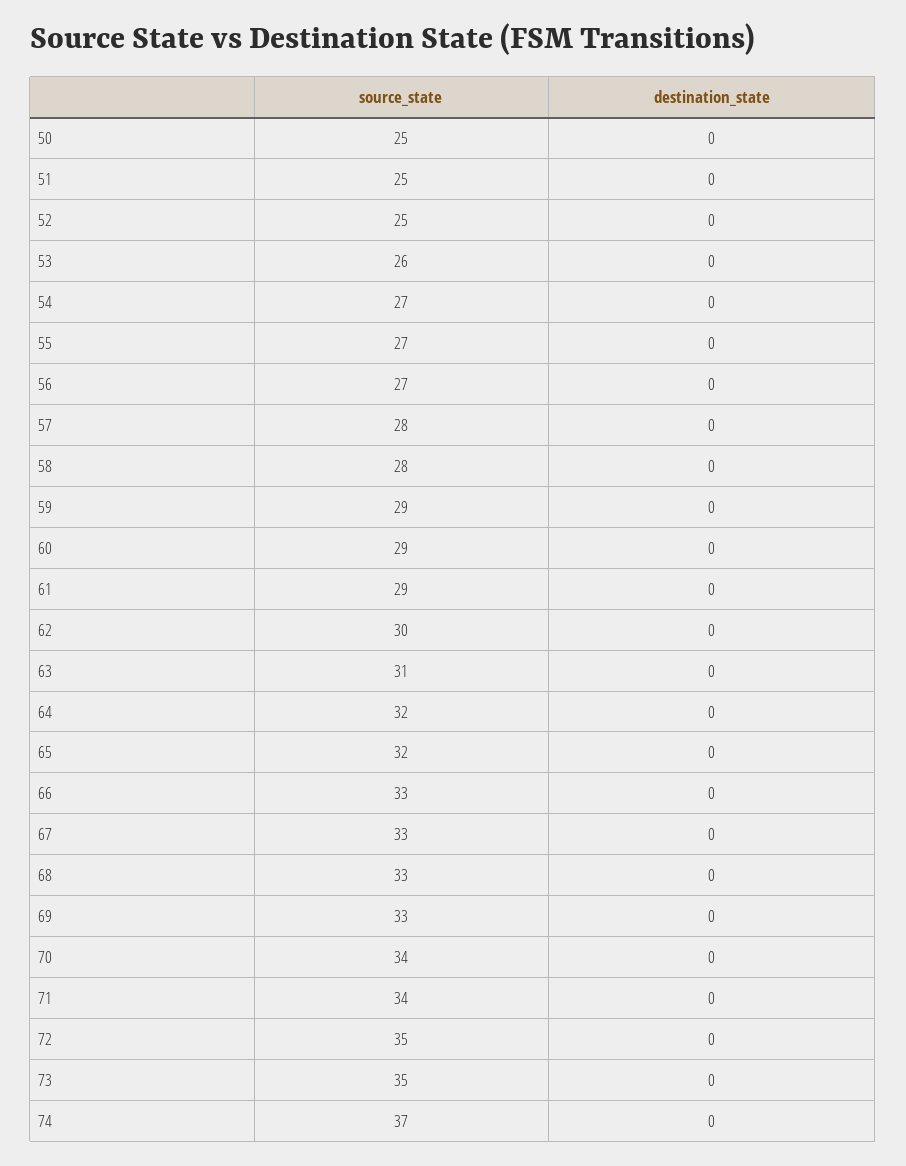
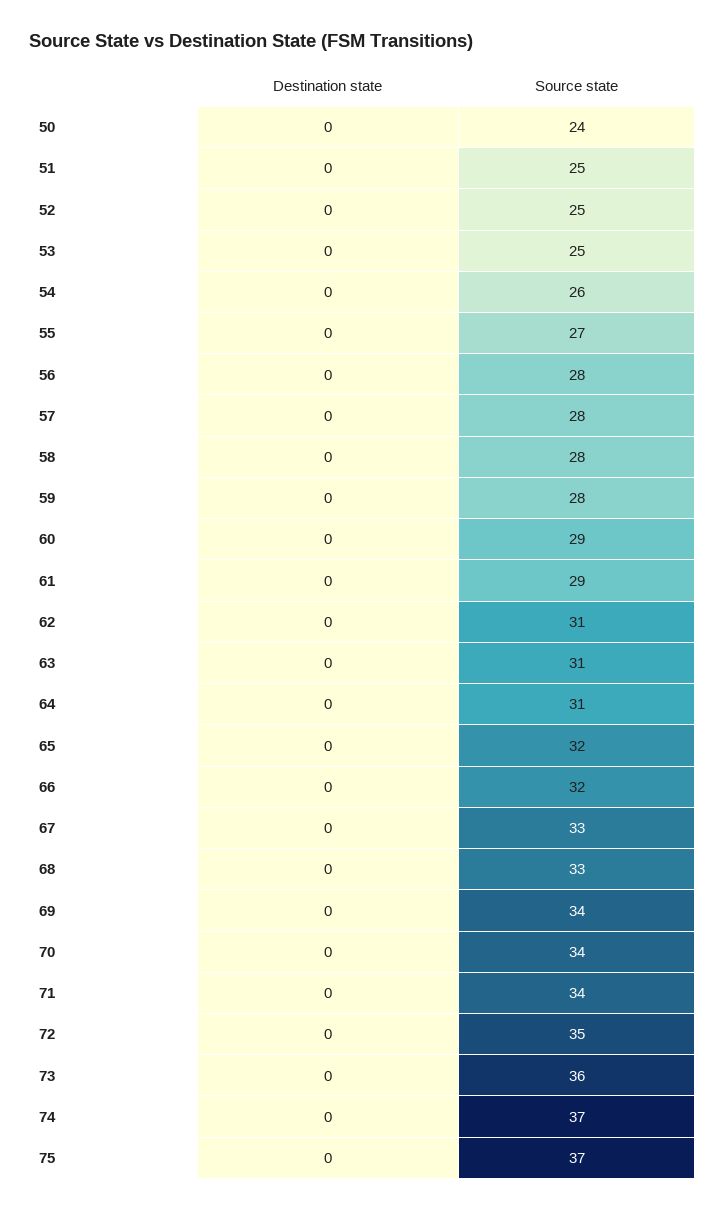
  {
    "source_state": {
-     "50": 25,
+     "50": 24,
      "51": 25,
      "52": 25,
-     "53": 26,
+     "53": 25,
-     "54": 27,
+     "54": 26,
      "55": 27,
-     "56": 27,
+     "56": 28,
      "57": 28,
      "58": 28,
-     "59": 29,
+     "59": 28,
      "60": 29,
      "61": 29,
-     "62": 30,
+     "62": 31,
      "63": 31,
-     "64": 32,
+     "64": 31,
      "65": 32,
-     "66": 33,
+     "66": 32,
      "67": 33,
      "68": 33,
-     "69": 33,
+     "69": 34,
      "70": 34,
      "71": 34,
      "72": 35,
-     "73": 35,
+     "73": 36,
-     "74": 37
+     "74": 37,
+     "75": 37
    },
    "destination_state": {
      "50": 0,
      "51": 0,
      "52": 0,
      "53": 0,
      "54": 0,
      "55": 0,
      "56": 0,
      "57": 0,
      "58": 0,
      "59": 0,
      "60": 0,
      "61": 0,
      "62": 0,
      "63": 0,
      "64": 0,
      "65": 0,
      "66": 0,
      "67": 0,
      "68": 0,
      "69": 0,
      "70": 0,
      "71": 0,
      "72": 0,
      "73": 0,
-     "74": 0
+     "74": 0,
+     "75": 0
    }
  }

